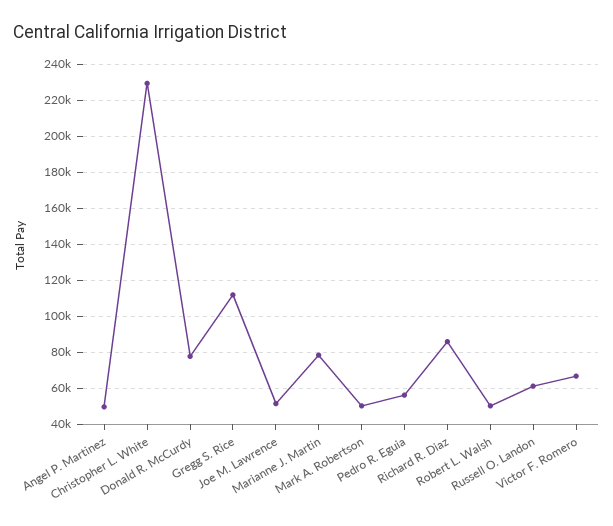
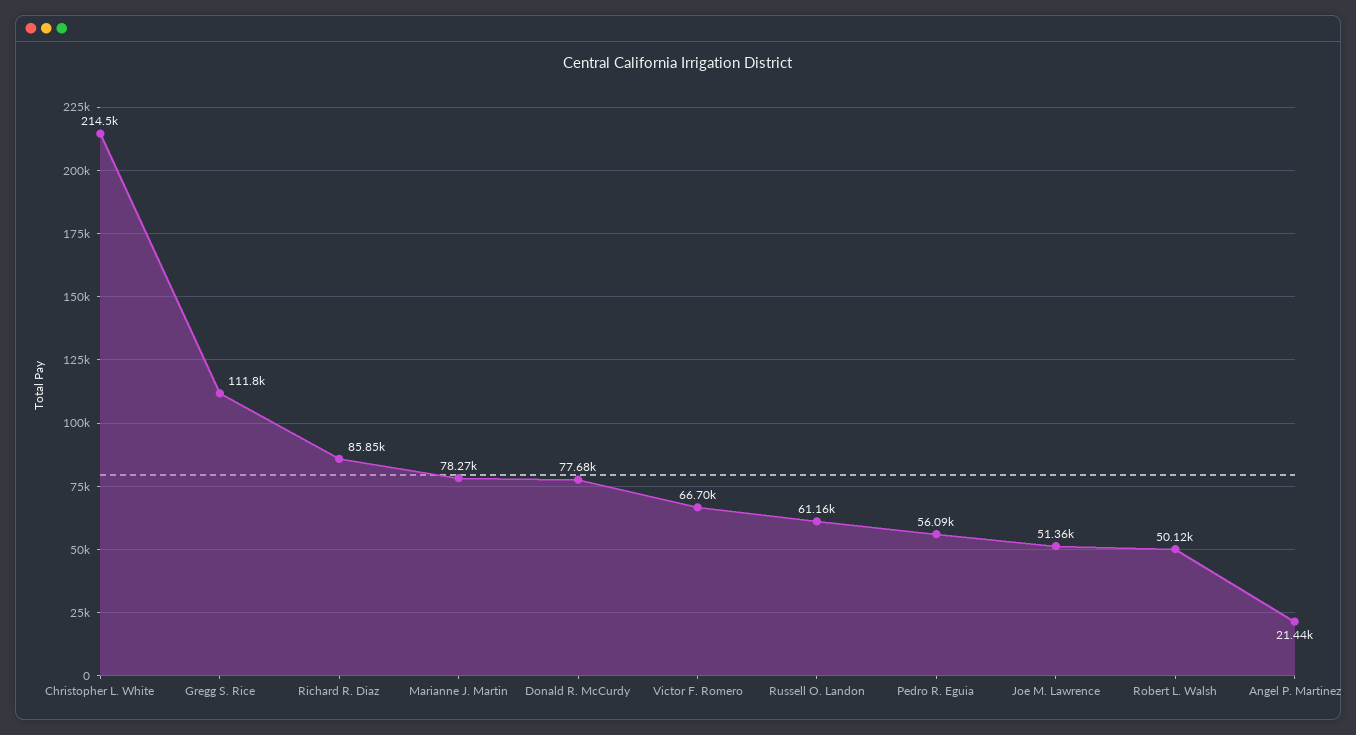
  {
-   "Angel P. Martinez": 50000,
+   "Angel P. Martinez": 21440,
-   "Christopher L. White": 230000,
+   "Christopher L. White": 214500,
    "Donald R. McCurdy": 77680,
    "Gregg S. Rice": 111800,
    "Joe M. Lawrence": 51360,
    "Marianne J. Martin": 78270,
-   "Mark A. Robertson": 50000,
    "Pedro R. Eguia": 56090,
    "Richard R. Diaz": 85850,
    "Robert L. Walsh": 50120,
    "Russell O. Landon": 61160,
    "Victor F. Romero": 66700
  }

